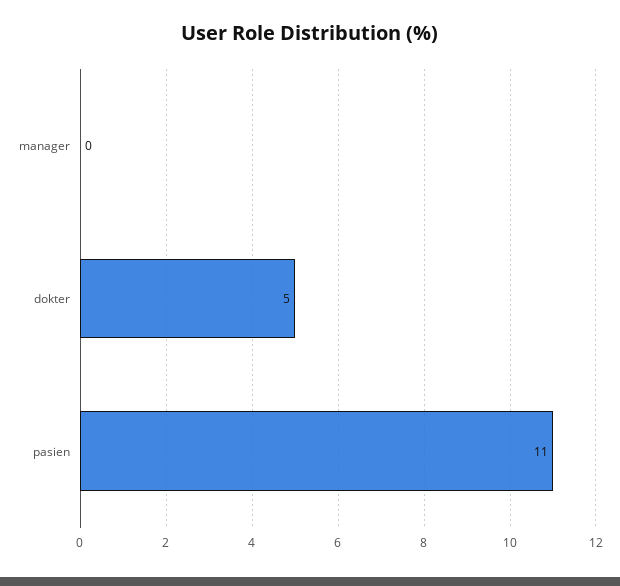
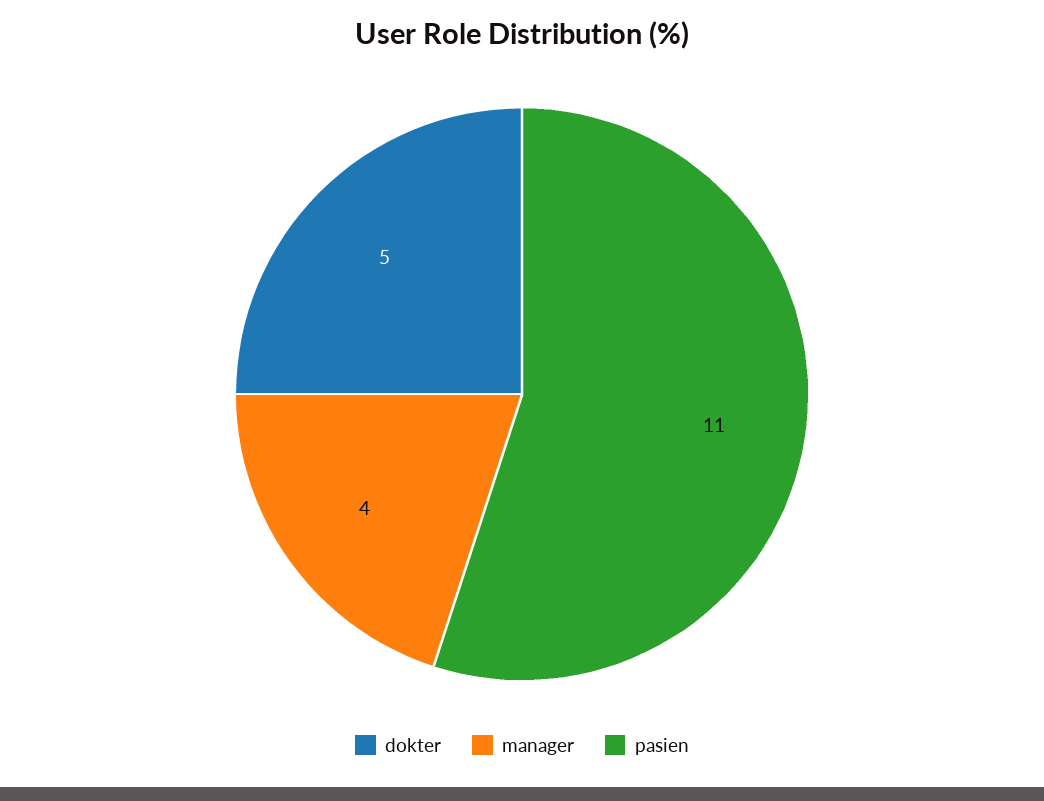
  {
-   "manager": 0,
+   "manager": 4,
    "dokter": 5,
    "pasien": 11
  }

